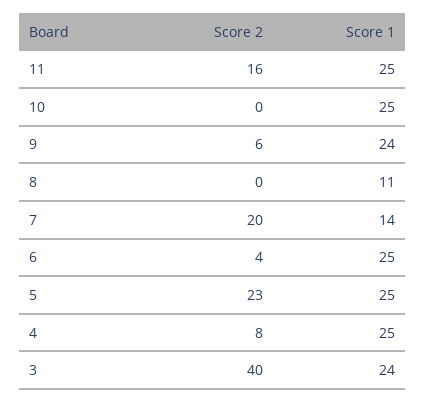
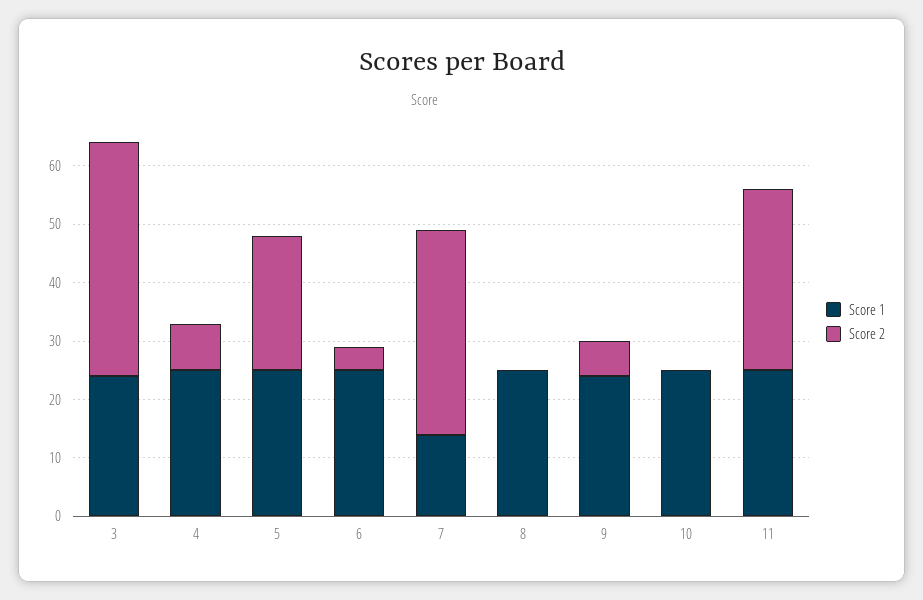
  {
    "Score 2": {
-     "11": 16,
+     "11": 30,
      "10": 0,
      "9": 6,
      "8": 0,
-     "7": 20,
+     "7": 35,
      "6": 4,
      "5": 23,
      "4": 8,
      "3": 40
    },
    "Score 1": {
      "11": 25,
      "10": 25,
      "9": 24,
-     "8": 11,
+     "8": 25,
      "7": 14,
      "6": 25,
      "5": 25,
      "4": 25,
      "3": 24
    }
  }

